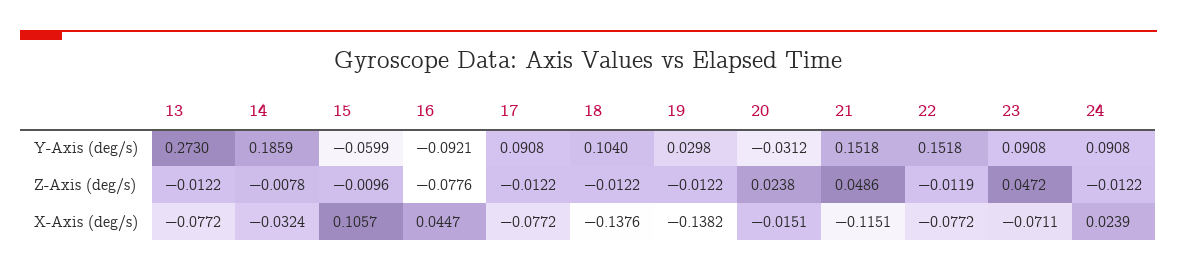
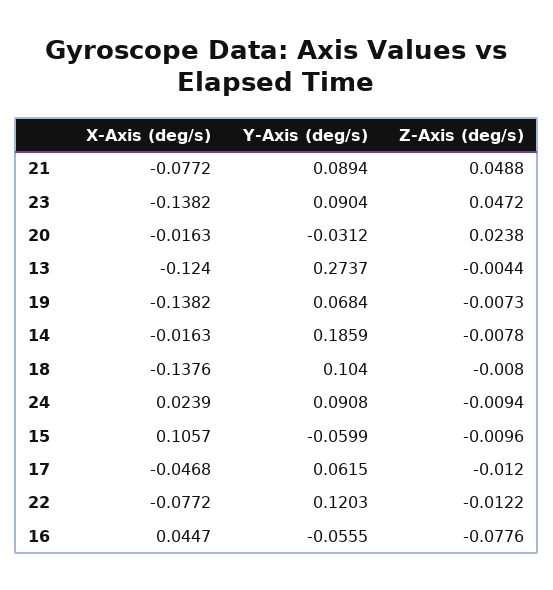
  {
    "13": {
-     "Y-Axis (deg/s)": 0.273,
+     "Y-Axis (deg/s)": 0.2737,
-     "Z-Axis (deg/s)": -0.0122,
+     "Z-Axis (deg/s)": -0.0044,
-     "X-Axis (deg/s)": -0.0772
+     "X-Axis (deg/s)": -0.124
    },
    "14": {
      "Y-Axis (deg/s)": 0.1859,
      "Z-Axis (deg/s)": -0.0078,
-     "X-Axis (deg/s)": -0.0324
+     "X-Axis (deg/s)": -0.0163
    },
    "15": {
      "Y-Axis (deg/s)": -0.0599,
      "Z-Axis (deg/s)": -0.0096,
      "X-Axis (deg/s)": 0.1057
    },
    "16": {
-     "Y-Axis (deg/s)": -0.0921,
+     "Y-Axis (deg/s)": -0.0555,
      "Z-Axis (deg/s)": -0.0776,
      "X-Axis (deg/s)": 0.0447
    },
    "17": {
-     "Y-Axis (deg/s)": 0.0908,
+     "Y-Axis (deg/s)": 0.0615,
-     "Z-Axis (deg/s)": -0.0122,
+     "Z-Axis (deg/s)": -0.012,
-     "X-Axis (deg/s)": -0.0772
+     "X-Axis (deg/s)": -0.0468
    },
    "18": {
      "Y-Axis (deg/s)": 0.104,
-     "Z-Axis (deg/s)": -0.0122,
+     "Z-Axis (deg/s)": -0.008,
      "X-Axis (deg/s)": -0.1376
    },
    "19": {
-     "Y-Axis (deg/s)": 0.0298,
+     "Y-Axis (deg/s)": 0.0684,
-     "Z-Axis (deg/s)": -0.0122,
+     "Z-Axis (deg/s)": -0.0073,
      "X-Axis (deg/s)": -0.1382
    },
    "20": {
      "Y-Axis (deg/s)": -0.0312,
      "Z-Axis (deg/s)": 0.0238,
-     "X-Axis (deg/s)": -0.0151
+     "X-Axis (deg/s)": -0.0163
    },
    "21": {
-     "Y-Axis (deg/s)": 0.1518,
+     "Y-Axis (deg/s)": 0.0894,
-     "Z-Axis (deg/s)": 0.0486,
+     "Z-Axis (deg/s)": 0.0488,
-     "X-Axis (deg/s)": -0.1151
+     "X-Axis (deg/s)": -0.0772
    },
    "22": {
-     "Y-Axis (deg/s)": 0.1518,
+     "Y-Axis (deg/s)": 0.1203,
-     "Z-Axis (deg/s)": -0.0119,
+     "Z-Axis (deg/s)": -0.0122,
      "X-Axis (deg/s)": -0.0772
    },
    "23": {
-     "Y-Axis (deg/s)": 0.0908,
+     "Y-Axis (deg/s)": 0.0904,
      "Z-Axis (deg/s)": 0.0472,
-     "X-Axis (deg/s)": -0.0711
+     "X-Axis (deg/s)": -0.1382
    },
    "24": {
      "Y-Axis (deg/s)": 0.0908,
-     "Z-Axis (deg/s)": -0.0122,
+     "Z-Axis (deg/s)": -0.0094,
      "X-Axis (deg/s)": 0.0239
    }
  }

